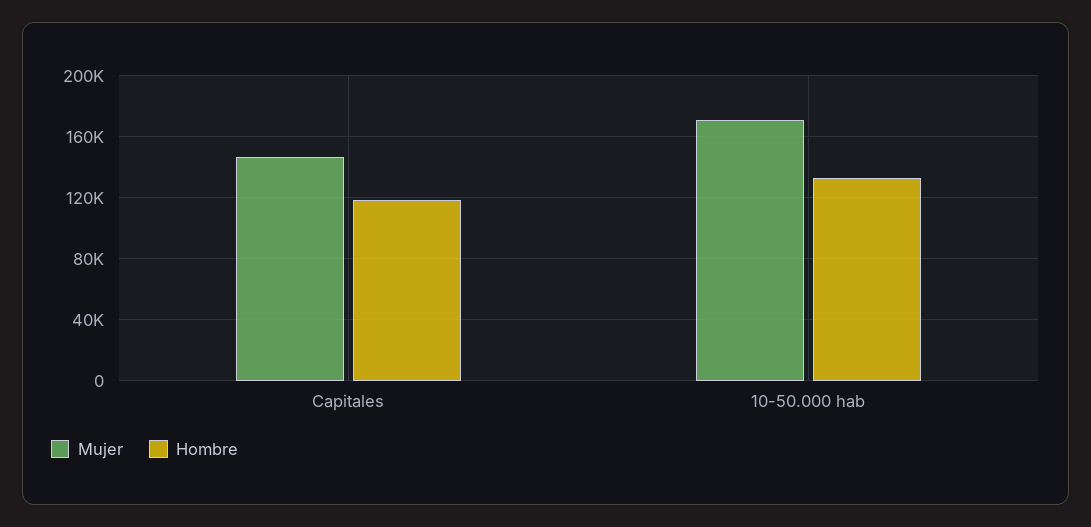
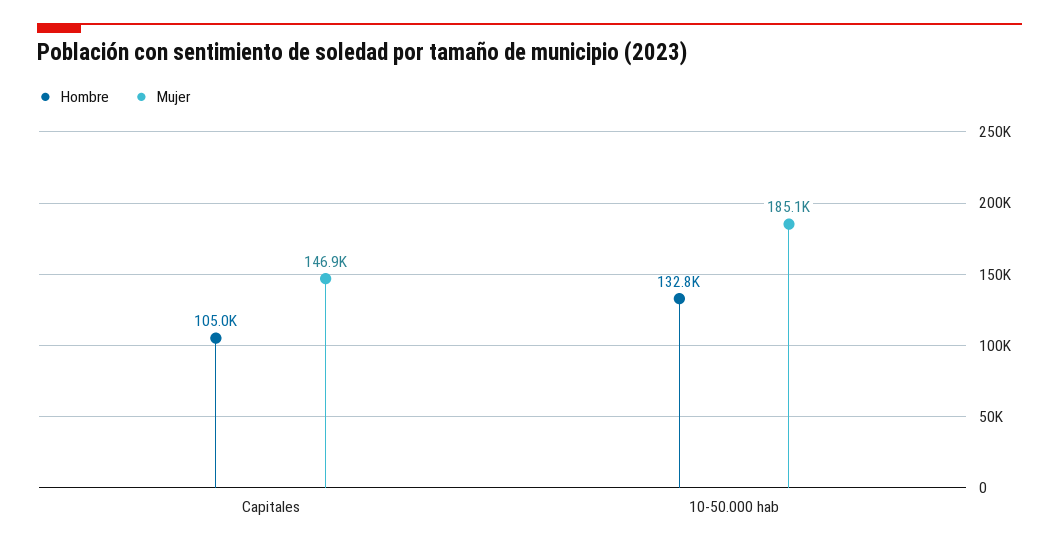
  {
    "Mujer": {
      "Capitales": 146900,
-     "10-50.000 hab": 170000
+     "10-50.000 hab": 185100
    },
    "Hombre": {
-     "Capitales": 120000,
+     "Capitales": 105000,
      "10-50.000 hab": 132800
    }
  }

